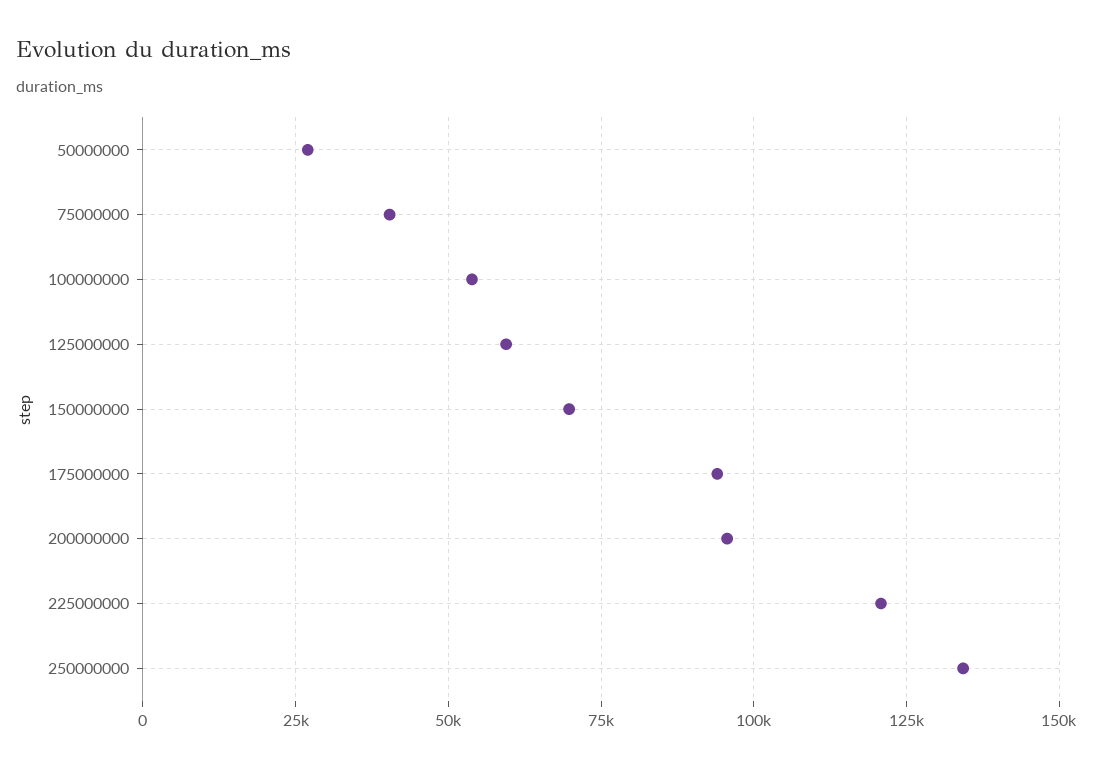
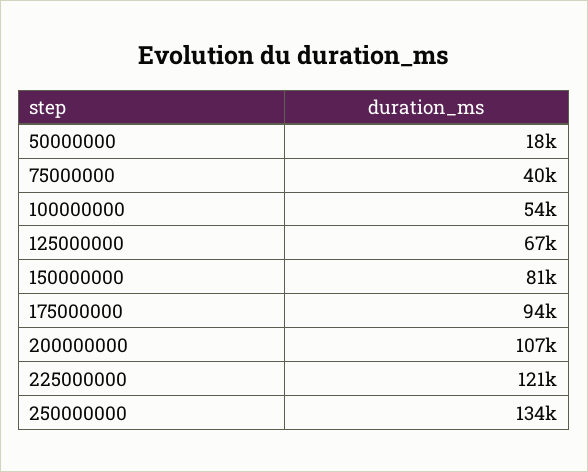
  {
-   "50000000": 27500,
+   "50000000": 18000,
    "75000000": 40000,
    "100000000": 54000,
-   "125000000": 60000,
+   "125000000": 67000,
-   "150000000": 70000,
+   "150000000": 81000,
    "175000000": 94000,
-   "200000000": 95000,
+   "200000000": 107000,
    "225000000": 121000,
    "250000000": 134000
  }

